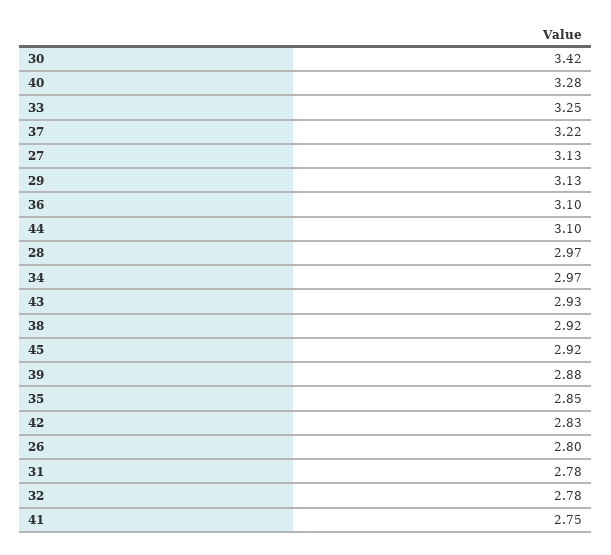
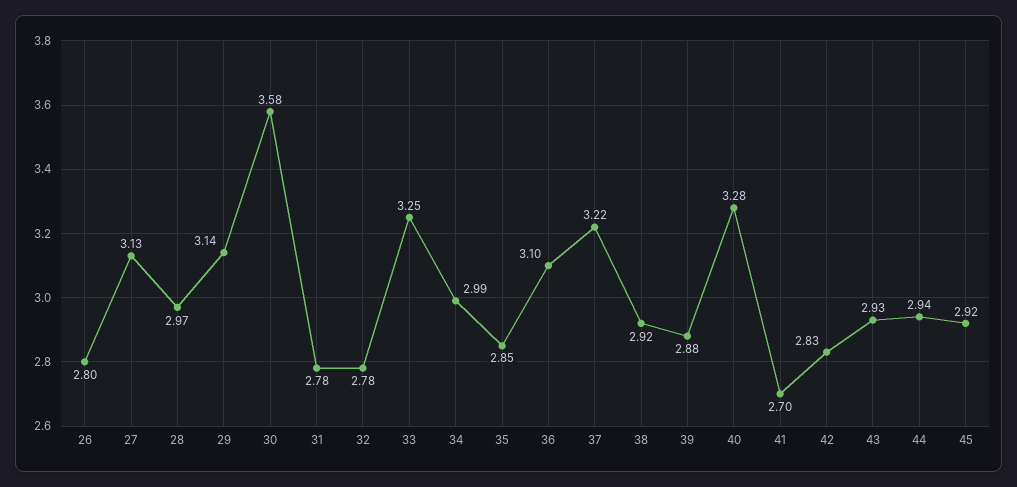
  {
-   "30": 3.42,
+   "30": 3.58,
    "40": 3.28,
    "33": 3.25,
    "37": 3.22,
    "27": 3.13,
-   "29": 3.13,
+   "29": 3.14,
    "36": 3.1,
-   "44": 3.1,
+   "44": 2.94,
    "28": 2.97,
-   "34": 2.97,
+   "34": 2.99,
    "43": 2.93,
    "38": 2.92,
    "45": 2.92,
    "39": 2.88,
    "35": 2.85,
    "42": 2.83,
    "26": 2.8,
    "31": 2.78,
    "32": 2.78,
-   "41": 2.75
+   "41": 2.7
  }

